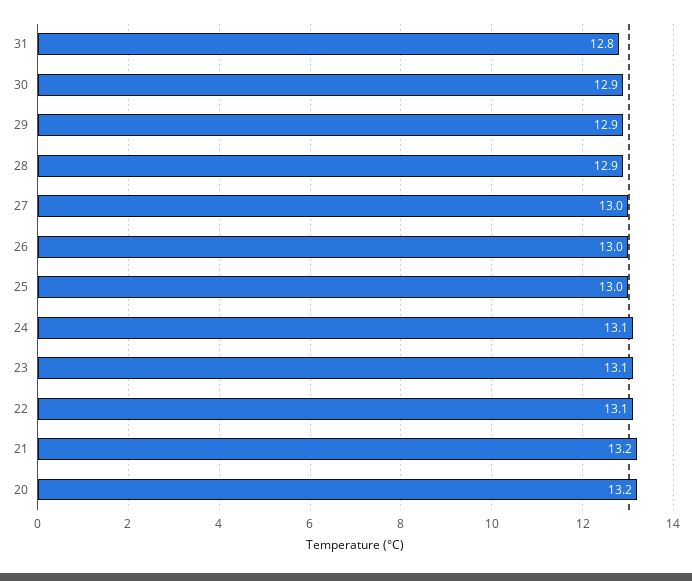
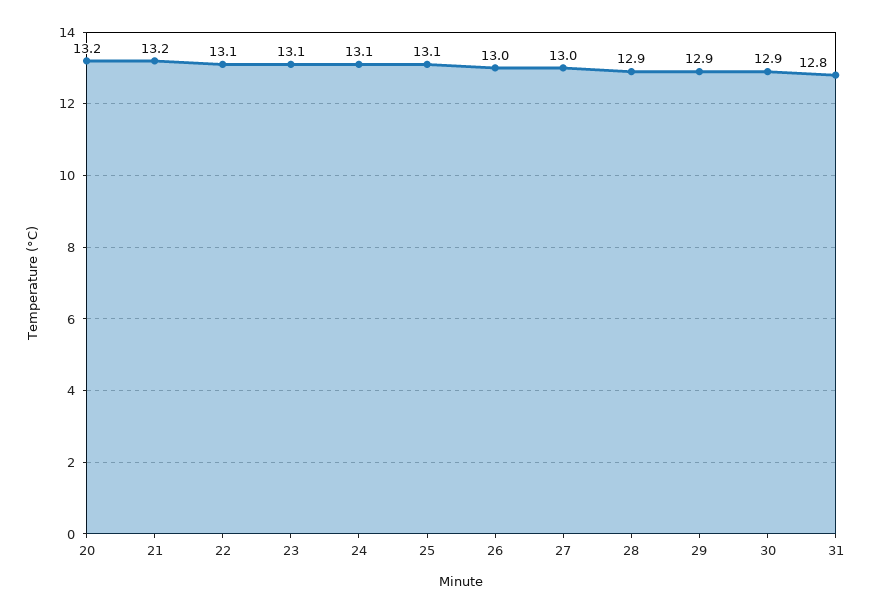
  {
    "31": 12.8,
    "30": 12.9,
    "29": 12.9,
    "28": 12.9,
    "27": 13,
    "26": 13,
-   "25": 13,
+   "25": 13.1,
    "24": 13.1,
    "23": 13.1,
    "22": 13.1,
    "21": 13.2,
    "20": 13.2
  }

